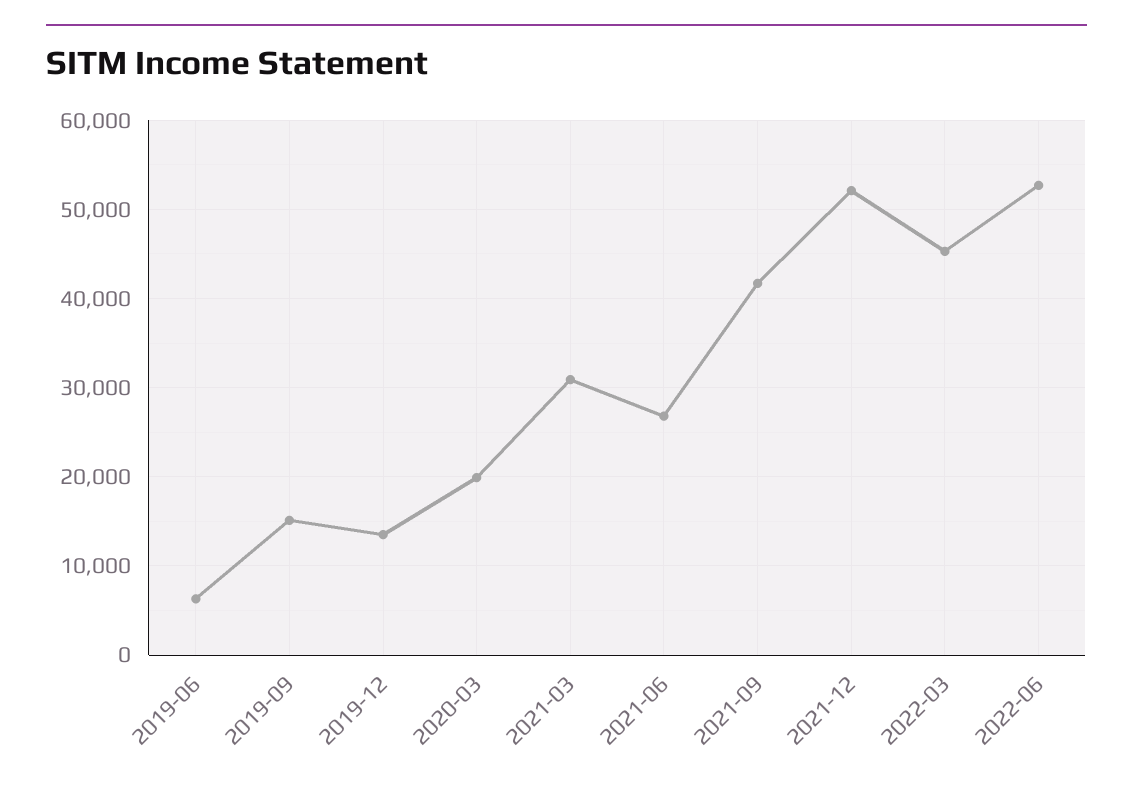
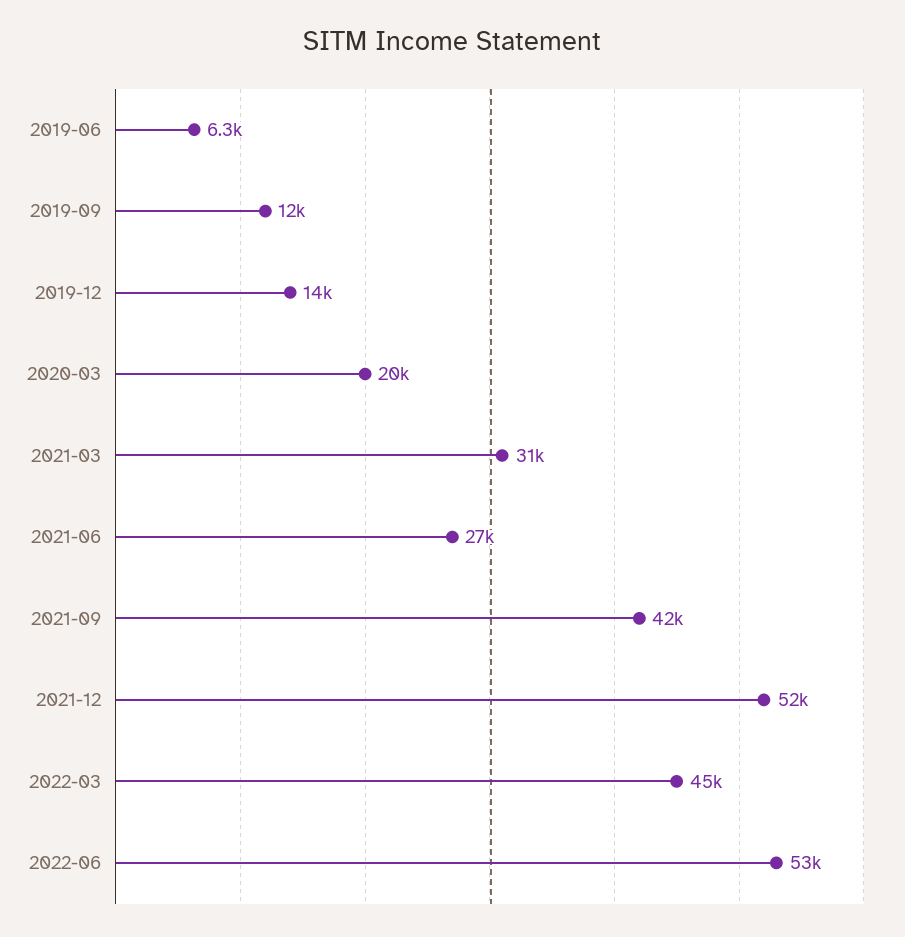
  {
    "2019-06": 6300,
-   "2019-09": 15000,
+   "2019-09": 12000,
    "2019-12": 14000,
    "2020-03": 20000,
    "2021-03": 31000,
    "2021-06": 27000,
    "2021-09": 42000,
    "2021-12": 52000,
    "2022-03": 45000,
    "2022-06": 53000
  }

